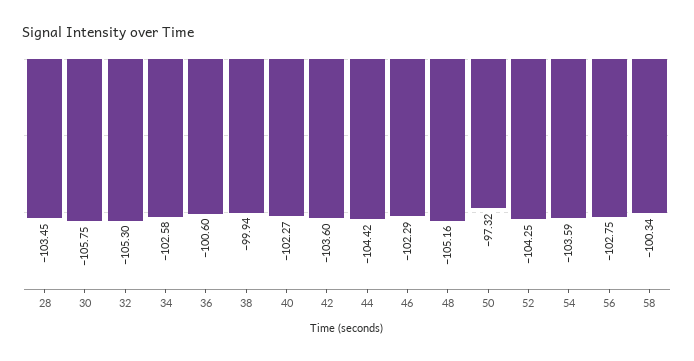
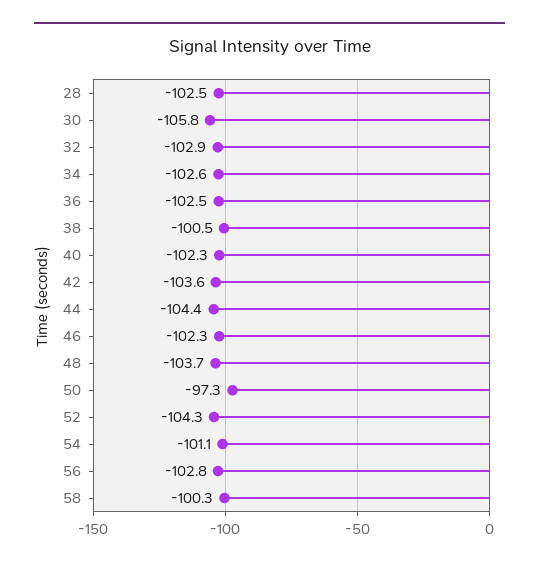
  {
-   "28": -103.45,
+   "28": -102.5,
    "30": -105.75,
-   "32": -105.3,
+   "32": -102.9,
    "34": -102.58,
-   "36": -100.6,
+   "36": -102.5,
-   "38": -99.94,
+   "38": -100.5,
    "40": -102.27,
    "42": -103.6,
    "44": -104.42,
    "46": -102.29,
-   "48": -105.16,
+   "48": -103.7,
    "50": -97.32,
    "52": -104.25,
-   "54": -103.59,
+   "54": -101.1,
    "56": -102.75,
    "58": -100.34
  }

